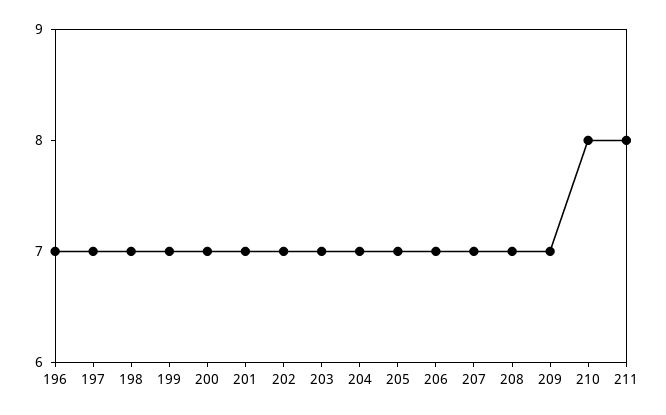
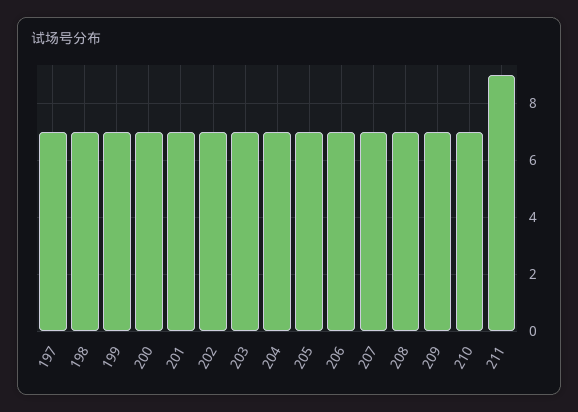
  {
-   "196": 7,
    "197": 7,
    "198": 7,
    "199": 7,
    "200": 7,
    "201": 7,
    "202": 7,
    "203": 7,
    "204": 7,
    "205": 7,
    "206": 7,
    "207": 7,
    "208": 7,
    "209": 7,
-   "210": 8,
+   "210": 7,
-   "211": 8
+   "211": 9
  }

